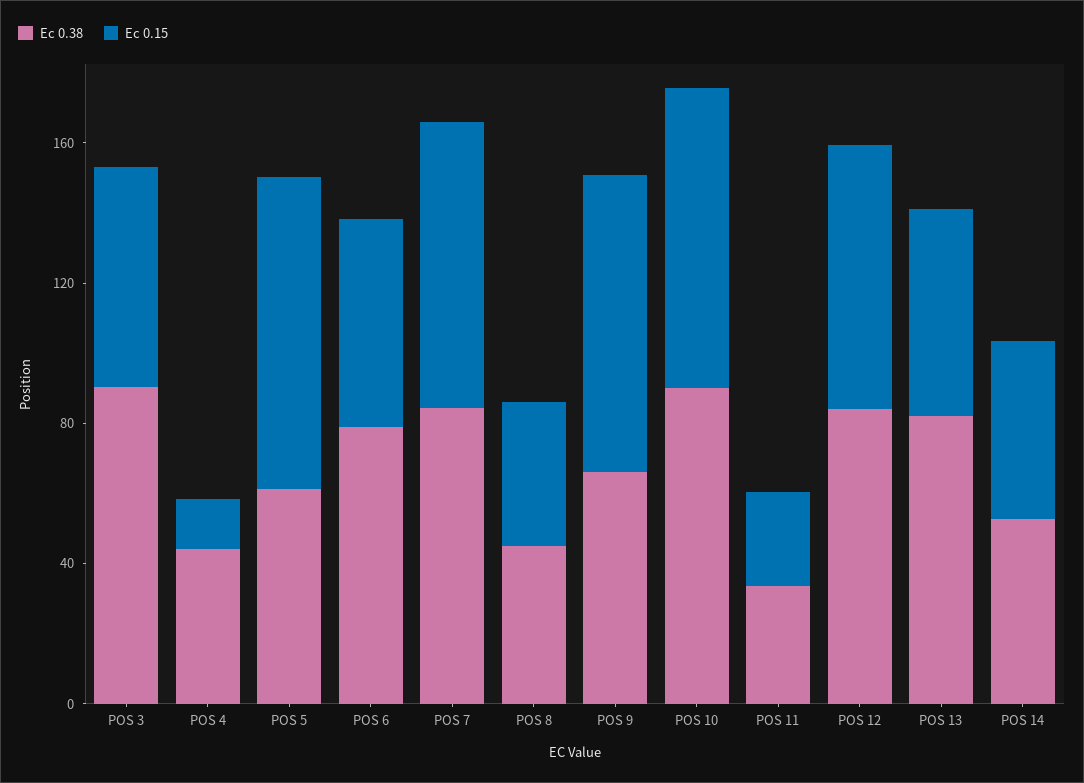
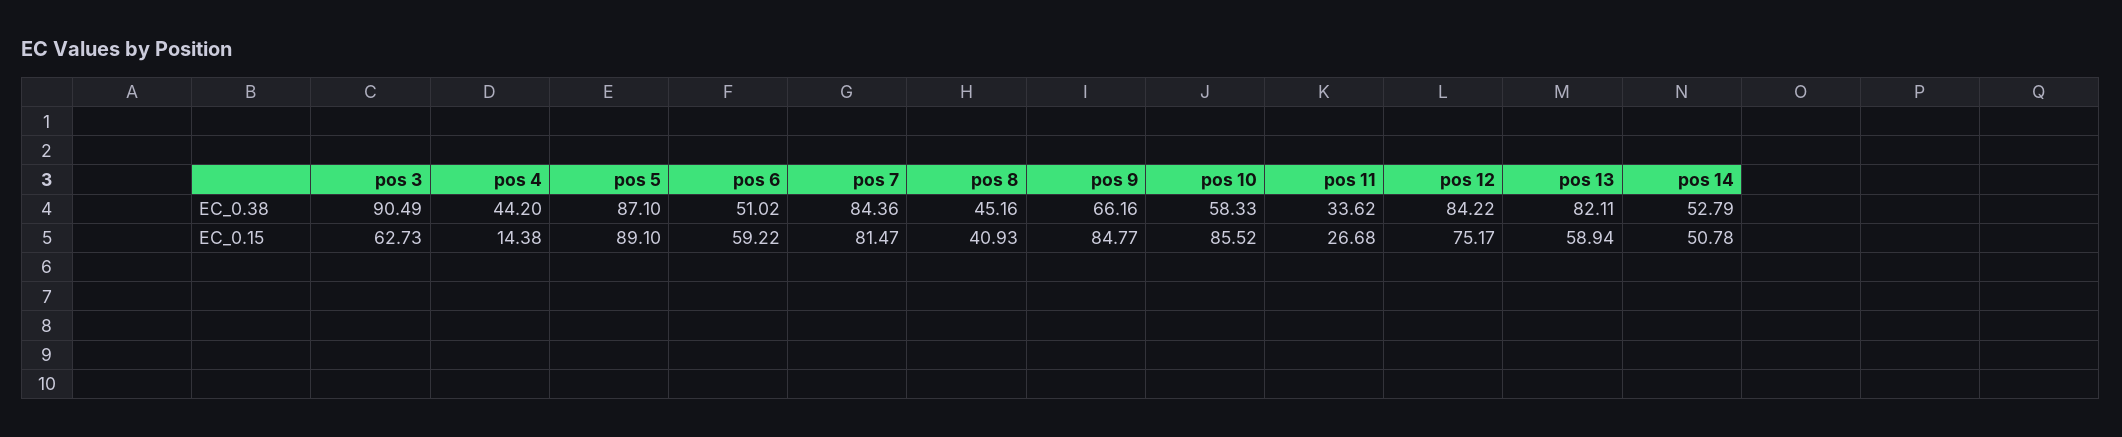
  {
    "Ec 0.38": {
      "POS 3": 90.49,
      "POS 4": 44.2,
-     "POS 5": 60,
+     "POS 5": 87.1,
-     "POS 6": 80,
+     "POS 6": 51.02,
      "POS 7": 84.36,
      "POS 8": 45.16,
      "POS 9": 66.16,
-     "POS 10": 90,
+     "POS 10": 58.33,
      "POS 11": 33.62,
      "POS 12": 84.22,
      "POS 13": 82.11,
      "POS 14": 52.79
    },
    "Ec 0.15": {
      "POS 3": 62.73,
      "POS 4": 14.38,
      "POS 5": 89.1,
      "POS 6": 59.22,
      "POS 7": 81.47,
      "POS 8": 40.93,
      "POS 9": 84.77,
      "POS 10": 85.52,
      "POS 11": 26.68,
      "POS 12": 75.17,
      "POS 13": 58.94,
      "POS 14": 50.78
    }
  }

